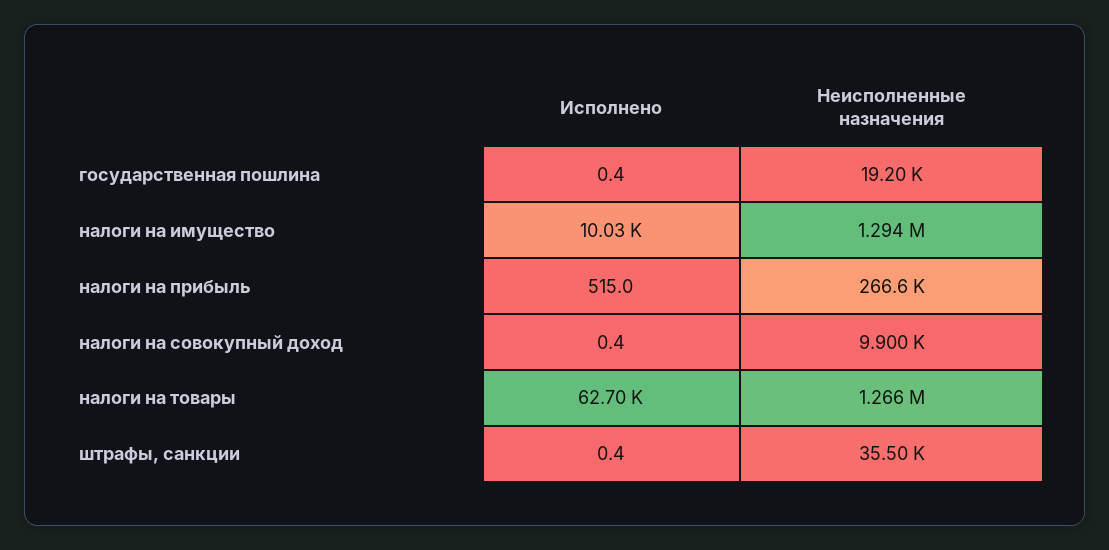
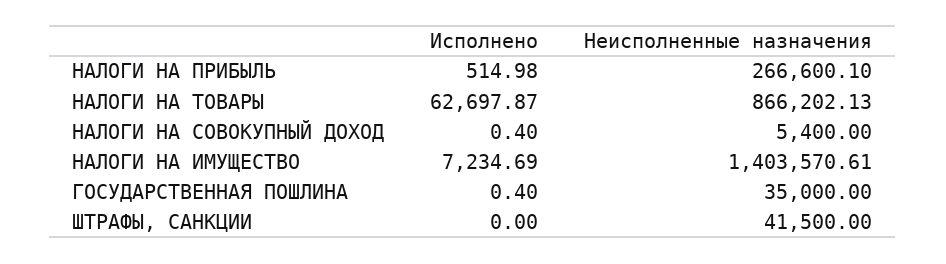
  {
    "Исполнено": {
      "государственная пошлина": 0.4,
-     "налоги на имущество": 10030,
+     "налоги на имущество": 7234.69,
      "налоги на прибыль": 514.98,
      "налоги на совокупный доход": 0.4,
      "налоги на товары": 62697.87,
-     "штрафы, санкции": 0.4
+     "штрафы, санкции": 0
    },
    "Неисполненные назначения": {
-     "государственная пошлина": 19200,
+     "государственная пошлина": 35000,
-     "налоги на имущество": 1294000,
+     "налоги на имущество": 1403570.61,
      "налоги на прибыль": 266600.1,
-     "налоги на совокупный доход": 9900,
+     "налоги на совокупный доход": 5400,
-     "налоги на товары": 1266000,
+     "налоги на товары": 866202.13,
-     "штрафы, санкции": 35500
+     "штрафы, санкции": 41500
    }
  }

